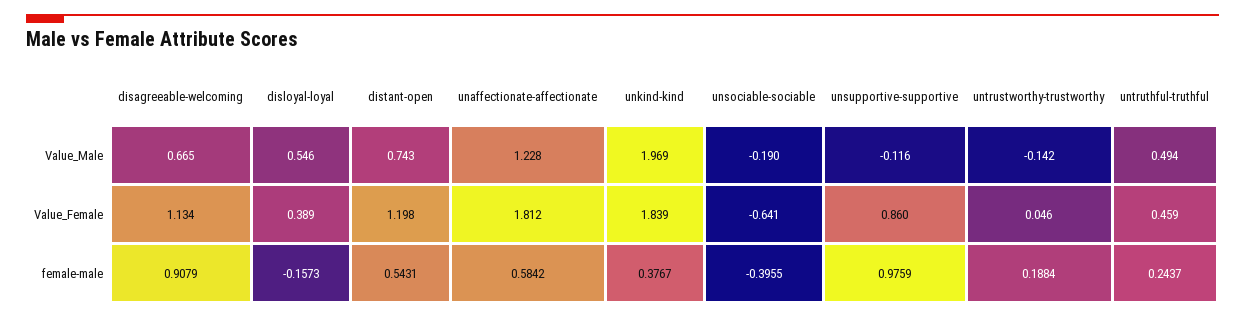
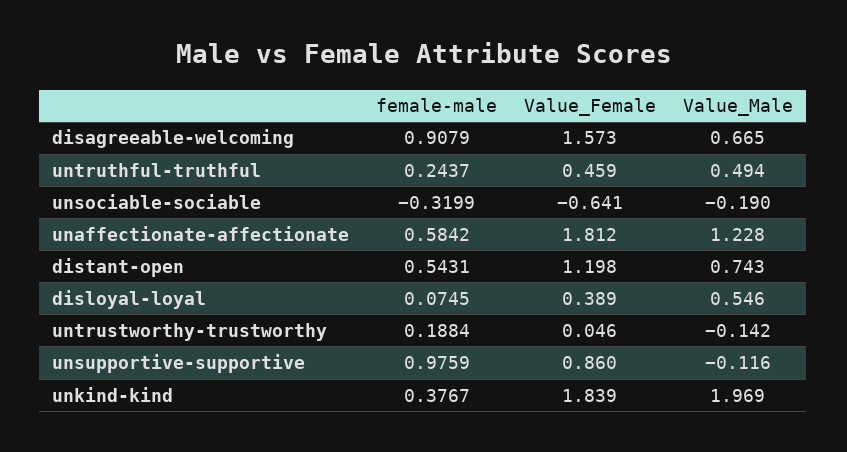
  {
    "disagreeable-welcoming": {
      "Value_Male": 0.665,
-     "Value_Female": 1.134,
+     "Value_Female": 1.573,
      "female-male": 0.9079
    },
    "disloyal-loyal": {
      "Value_Male": 0.546,
      "Value_Female": 0.389,
-     "female-male": -0.1573
+     "female-male": 0.0745
    },
    "distant-open": {
      "Value_Male": 0.743,
      "Value_Female": 1.198,
      "female-male": 0.5431
    },
    "unaffectionate-affectionate": {
      "Value_Male": 1.228,
      "Value_Female": 1.812,
      "female-male": 0.5842
    },
    "unkind-kind": {
      "Value_Male": 1.969,
      "Value_Female": 1.839,
      "female-male": 0.3767
    },
    "unsociable-sociable": {
      "Value_Male": -0.19,
      "Value_Female": -0.641,
-     "female-male": -0.3955
+     "female-male": -0.3199
    },
    "unsupportive-supportive": {
      "Value_Male": -0.116,
      "Value_Female": 0.86,
      "female-male": 0.9759
    },
    "untrustworthy-trustworthy": {
      "Value_Male": -0.142,
      "Value_Female": 0.046,
      "female-male": 0.1884
    },
    "untruthful-truthful": {
      "Value_Male": 0.494,
      "Value_Female": 0.459,
      "female-male": 0.2437
    }
  }

